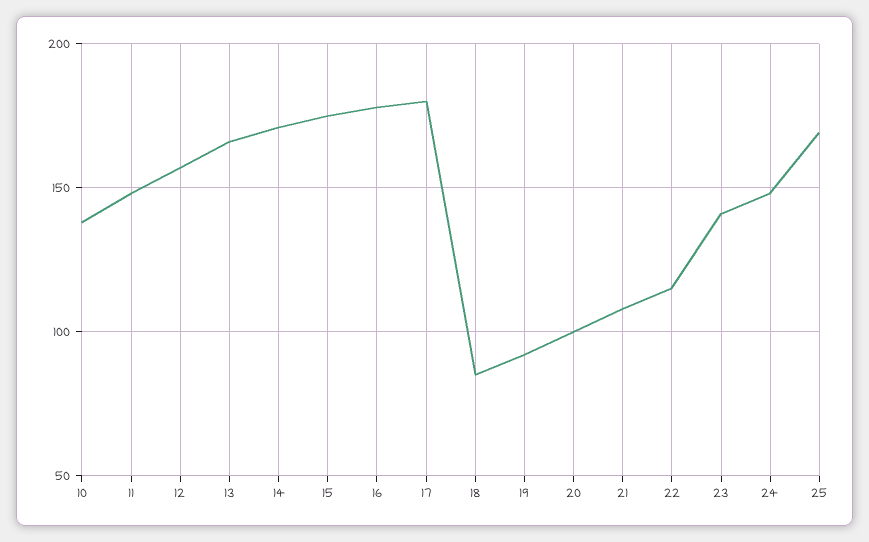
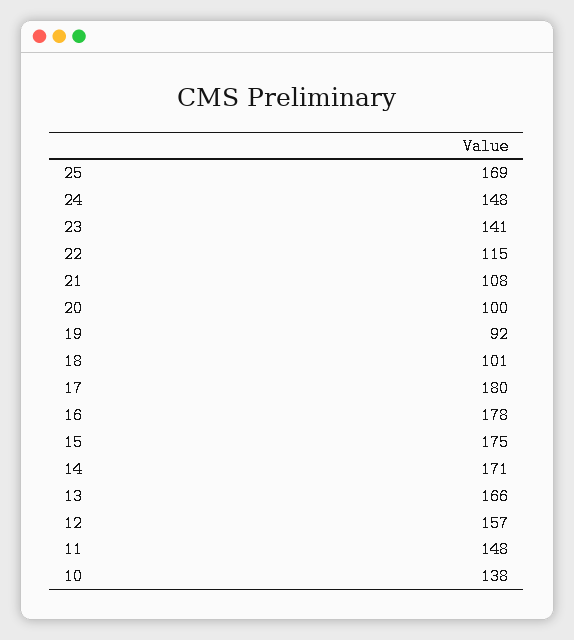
  {
    "10": 138,
    "11": 148,
    "12": 157,
    "13": 166,
    "14": 171,
    "15": 175,
    "16": 178,
    "17": 180,
-   "18": 85,
+   "18": 101,
    "19": 92,
    "20": 100,
    "21": 108,
    "22": 115,
    "23": 141,
    "24": 148,
    "25": 169
  }

